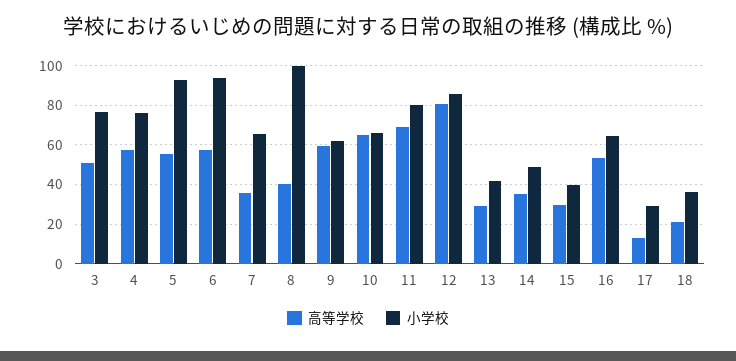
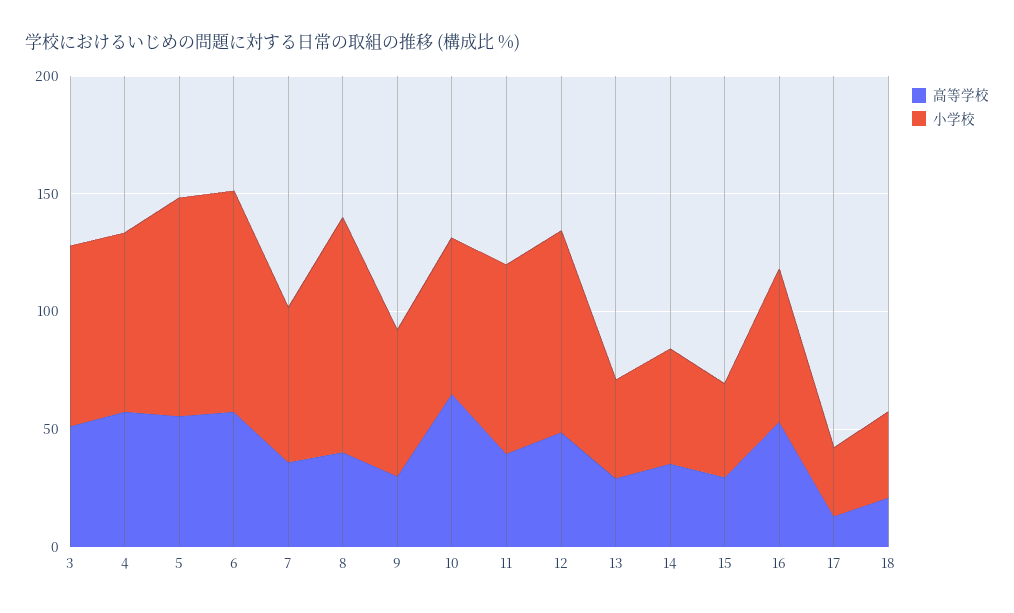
  {
    "高等学校": {
      "3": 50,
      "4": 55,
      "5": 55,
      "6": 55,
      "7": 35,
      "8": 40,
-     "9": 60,
+     "9": 30,
      "10": 65,
-     "11": 70,
+     "11": 40,
-     "12": 80,
+     "12": 50,
      "13": 30,
      "14": 35,
      "15": 30,
      "16": 55,
      "17": 15,
      "18": 20
    },
    "小学校": {
      "3": 75,
      "4": 75,
      "5": 95,
      "6": 95,
      "7": 65,
      "8": 100,
      "9": 60,
      "10": 65,
      "11": 80,
      "12": 85,
      "13": 40,
      "14": 50,
      "15": 40,
      "16": 65,
      "17": 30,
      "18": 35
    }
  }

